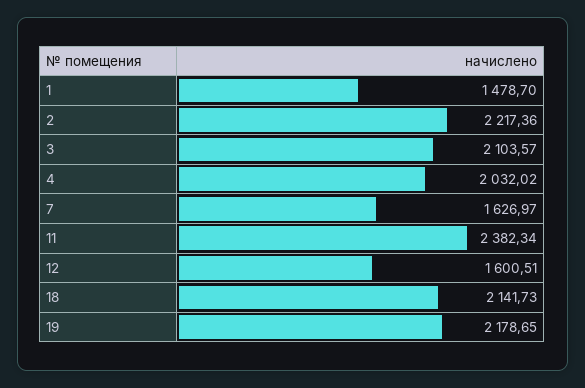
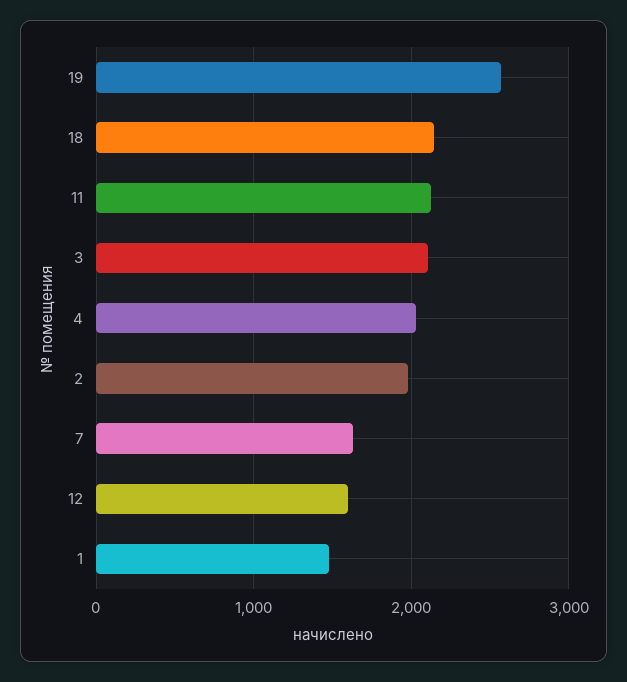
  {
    "1": 1478.7,
-   "2": 2217.36,
+   "2": 2000,
    "3": 2103.57,
    "4": 2032.02,
    "7": 1626.97,
-   "11": 2382.34,
+   "11": 2100,
    "12": 1600.51,
    "18": 2141.73,
-   "19": 2178.65
+   "19": 2600
  }

